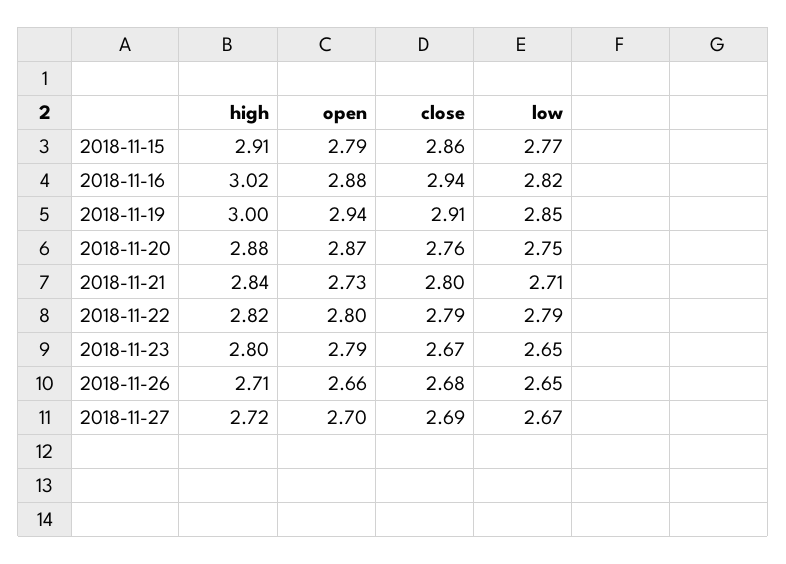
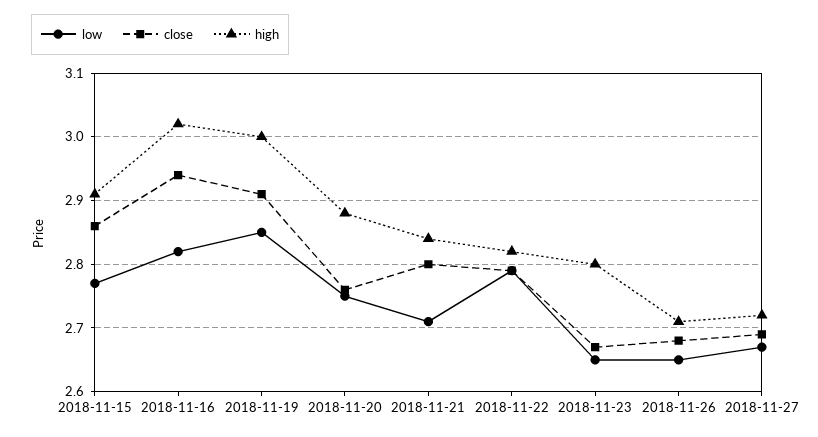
  {
    "high": {
      "2018-11-15": 2.91,
      "2018-11-16": 3.02,
      "2018-11-19": 3,
      "2018-11-20": 2.88,
      "2018-11-21": 2.84,
      "2018-11-22": 2.82,
      "2018-11-23": 2.8,
      "2018-11-26": 2.71,
      "2018-11-27": 2.72
    },
-   "open": {
-     "2018-11-15": 2.79,
-     "2018-11-16": 2.88,
-     "2018-11-19": 2.94,
-     "2018-11-20": 2.87,
-     "2018-11-21": 2.73,
-     "2018-11-22": 2.8,
-     "2018-11-23": 2.79,
-     "2018-11-26": 2.66,
-     "2018-11-27": 2.7
-   },
    "close": {
      "2018-11-15": 2.86,
      "2018-11-16": 2.94,
      "2018-11-19": 2.91,
      "2018-11-20": 2.76,
      "2018-11-21": 2.8,
      "2018-11-22": 2.79,
      "2018-11-23": 2.67,
      "2018-11-26": 2.68,
      "2018-11-27": 2.69
    },
    "low": {
      "2018-11-15": 2.77,
      "2018-11-16": 2.82,
      "2018-11-19": 2.85,
      "2018-11-20": 2.75,
      "2018-11-21": 2.71,
      "2018-11-22": 2.79,
      "2018-11-23": 2.65,
      "2018-11-26": 2.65,
      "2018-11-27": 2.67
    }
  }

